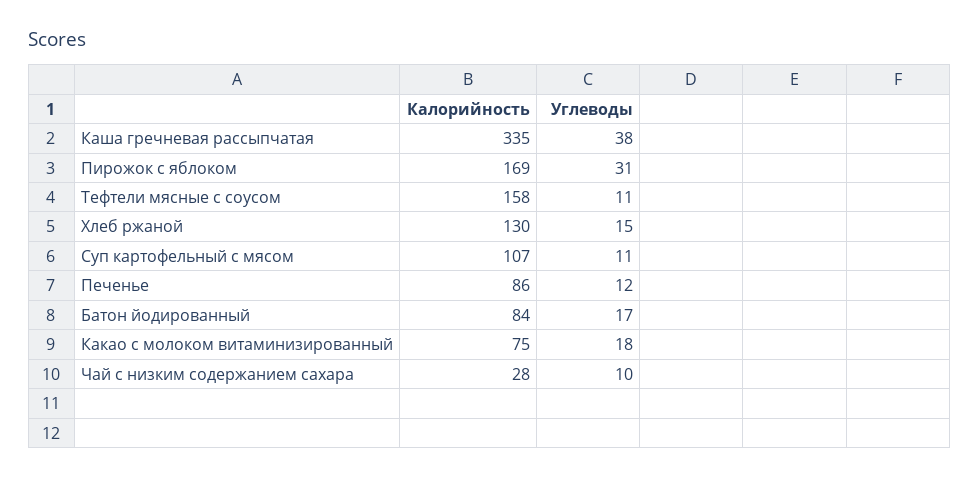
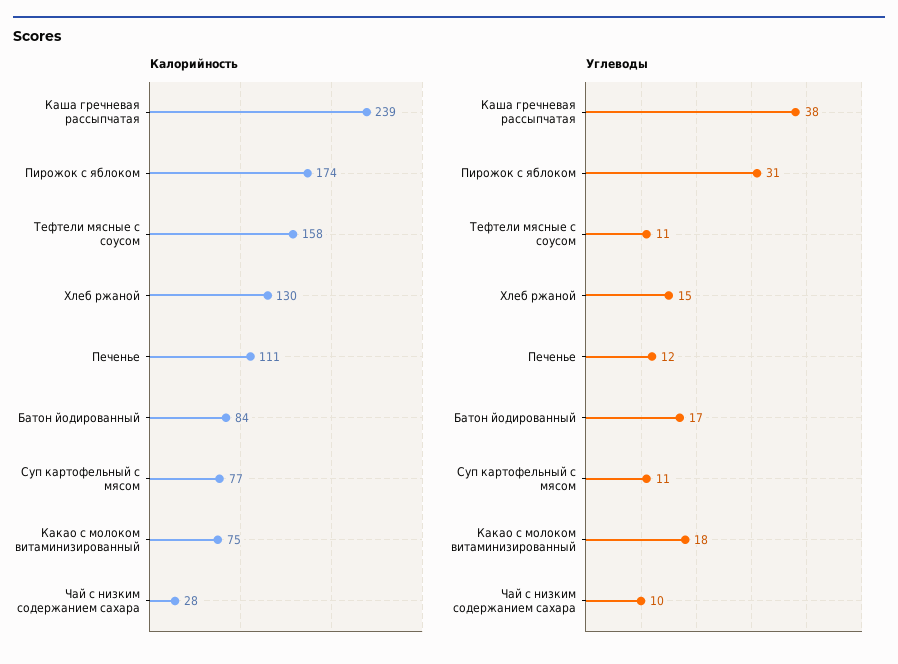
  {
    "Калорийность": {
-     "Каша гречневая рассыпчатая": 335,
+     "Каша гречневая рассыпчатая": 239,
-     "Пирожок с яблоком": 169,
+     "Пирожок с яблоком": 174,
      "Тефтели мясные с соусом": 158,
      "Хлеб ржаной": 130,
-     "Суп картофельный с мясом": 107,
+     "Суп картофельный с мясом": 77,
-     "Печенье": 86,
+     "Печенье": 111,
      "Батон йодированный": 84,
      "Какао с молоком витаминизированный": 75,
      "Чай с низким содержанием сахара": 28
    },
    "Углеводы": {
      "Каша гречневая рассыпчатая": 38,
      "Пирожок с яблоком": 31,
      "Тефтели мясные с соусом": 11,
      "Хлеб ржаной": 15,
      "Суп картофельный с мясом": 11,
      "Печенье": 12,
      "Батон йодированный": 17,
      "Какао с молоком витаминизированный": 18,
      "Чай с низким содержанием сахара": 10
    }
  }

